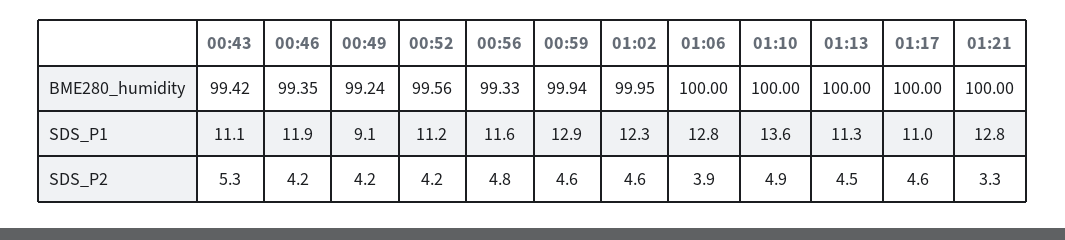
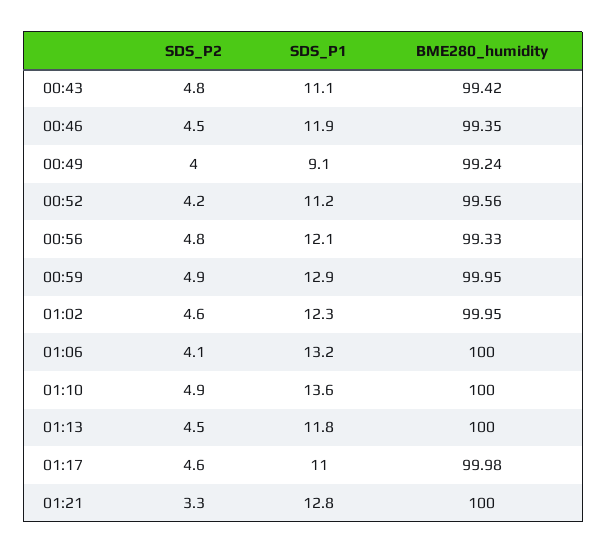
  {
    "00:43": {
      "BME280_humidity": 99.42,
      "SDS_P1": 11.1,
-     "SDS_P2": 5.3
+     "SDS_P2": 4.8
    },
    "00:46": {
      "BME280_humidity": 99.35,
      "SDS_P1": 11.9,
-     "SDS_P2": 4.2
+     "SDS_P2": 4.5
    },
    "00:49": {
      "BME280_humidity": 99.24,
      "SDS_P1": 9.1,
-     "SDS_P2": 4.2
+     "SDS_P2": 4
    },
    "00:52": {
      "BME280_humidity": 99.56,
      "SDS_P1": 11.2,
      "SDS_P2": 4.2
    },
    "00:56": {
      "BME280_humidity": 99.33,
-     "SDS_P1": 11.6,
+     "SDS_P1": 12.1,
      "SDS_P2": 4.8
    },
    "00:59": {
-     "BME280_humidity": 99.94,
+     "BME280_humidity": 99.95,
      "SDS_P1": 12.9,
-     "SDS_P2": 4.6
+     "SDS_P2": 4.9
    },
    "01:02": {
      "BME280_humidity": 99.95,
      "SDS_P1": 12.3,
      "SDS_P2": 4.6
    },
    "01:06": {
      "BME280_humidity": 100,
-     "SDS_P1": 12.8,
+     "SDS_P1": 13.2,
-     "SDS_P2": 3.9
+     "SDS_P2": 4.1
    },
    "01:10": {
      "BME280_humidity": 100,
      "SDS_P1": 13.6,
      "SDS_P2": 4.9
    },
    "01:13": {
      "BME280_humidity": 100,
-     "SDS_P1": 11.3,
+     "SDS_P1": 11.8,
      "SDS_P2": 4.5
    },
    "01:17": {
-     "BME280_humidity": 100,
+     "BME280_humidity": 99.98,
      "SDS_P1": 11,
      "SDS_P2": 4.6
    },
    "01:21": {
      "BME280_humidity": 100,
      "SDS_P1": 12.8,
      "SDS_P2": 3.3
    }
  }

